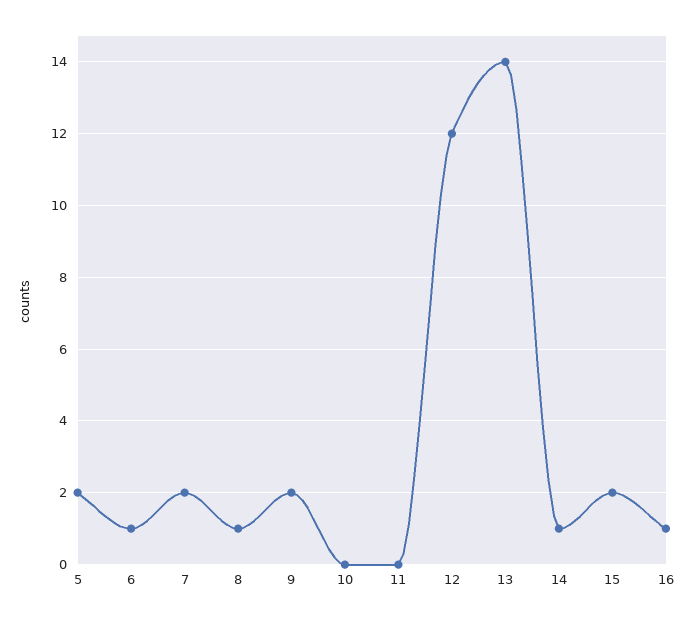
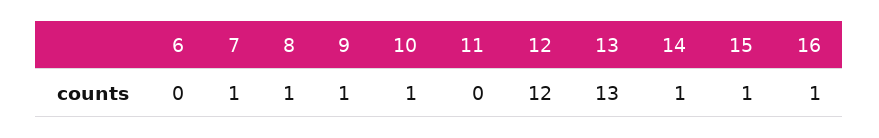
  {
-   "5": 2,
-   "6": 1,
+   "6": 0,
-   "7": 2,
+   "7": 1,
    "8": 1,
-   "9": 2,
+   "9": 1,
-   "10": 0,
+   "10": 1,
    "11": 0,
    "12": 12,
-   "13": 14,
+   "13": 13,
    "14": 1,
-   "15": 2,
+   "15": 1,
    "16": 1
  }

